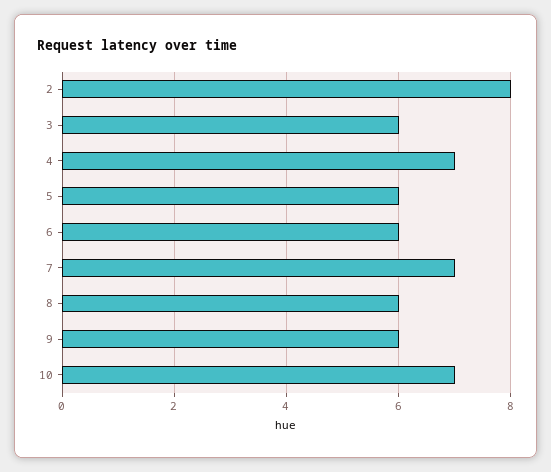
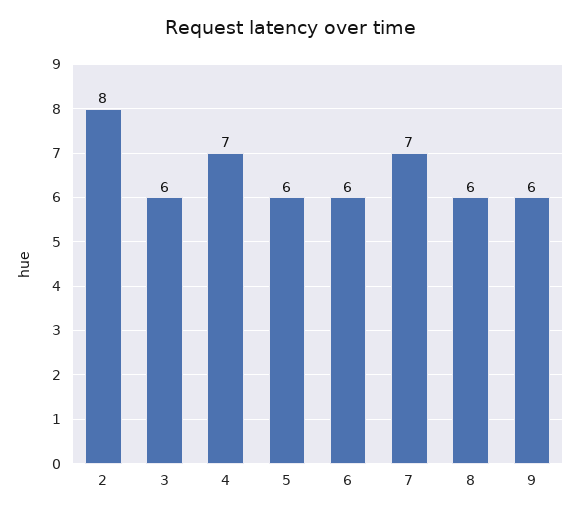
  {
    "2": 8,
    "3": 6,
    "4": 7,
    "5": 6,
    "6": 6,
    "7": 7,
    "8": 6,
-   "9": 6,
+   "9": 6
-   "10": 7
  }

